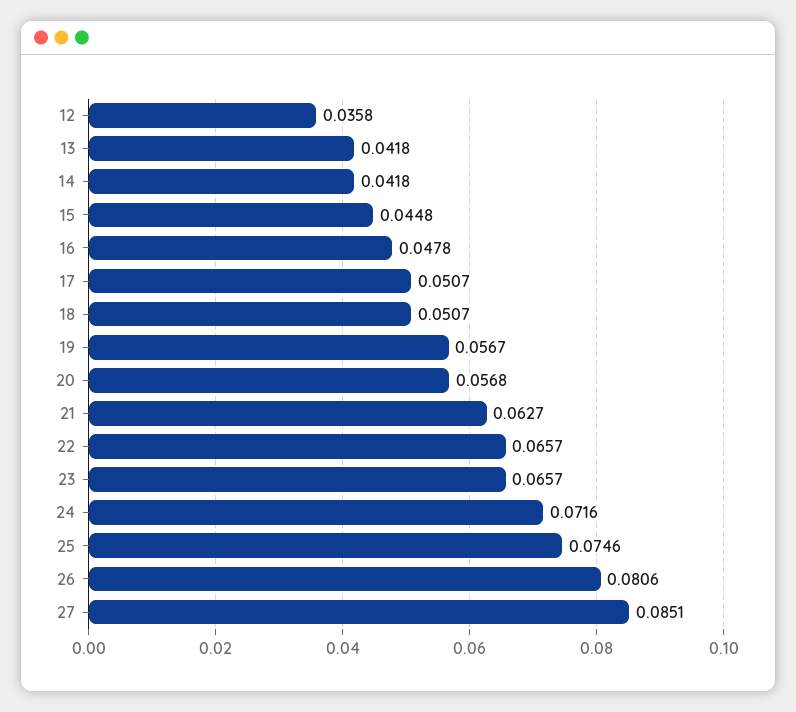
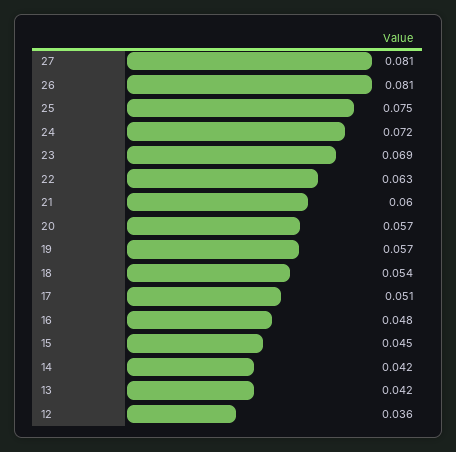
  {
    "12": 0.0358,
    "13": 0.0418,
    "14": 0.0418,
    "15": 0.0448,
    "16": 0.0478,
    "17": 0.0507,
-   "18": 0.0507,
+   "18": 0.054,
    "19": 0.0567,
    "20": 0.0568,
-   "21": 0.0627,
+   "21": 0.06,
-   "22": 0.0657,
+   "22": 0.063,
-   "23": 0.0657,
+   "23": 0.069,
    "24": 0.0716,
    "25": 0.0746,
    "26": 0.0806,
-   "27": 0.0851
+   "27": 0.081
  }

